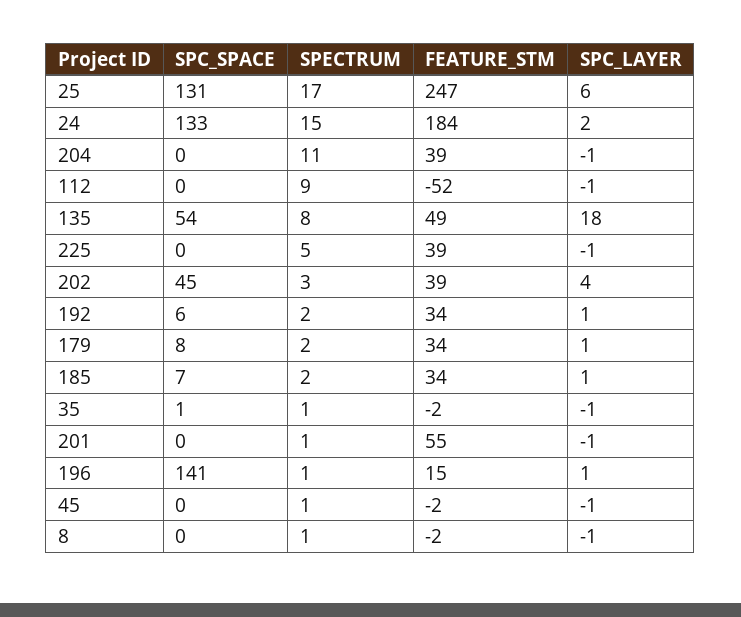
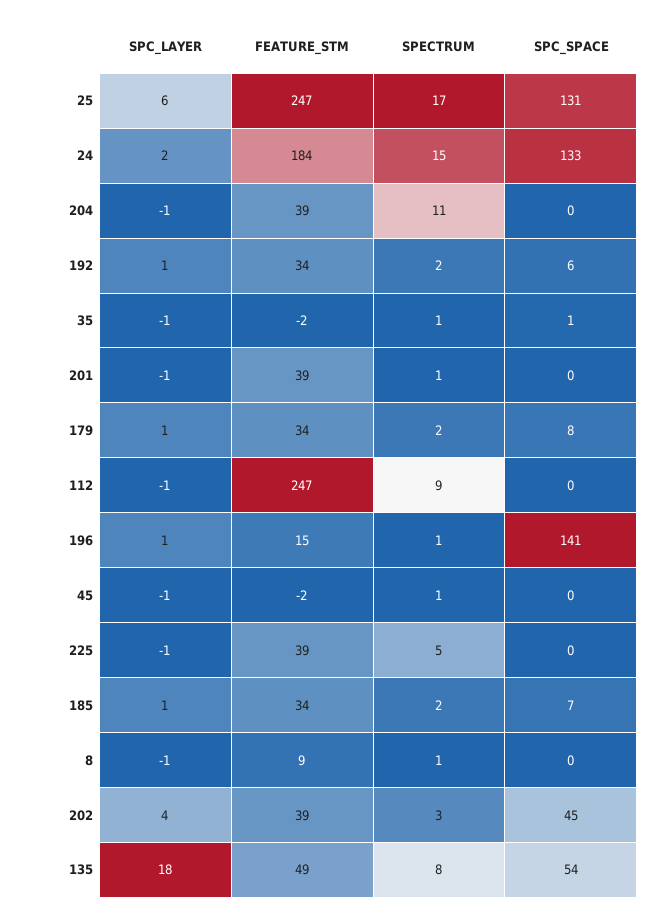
  {
    "SPC_SPACE": {
      "25": 131,
      "24": 133,
      "204": 0,
      "112": 0,
      "135": 54,
      "225": 0,
      "202": 45,
      "192": 6,
      "179": 8,
      "185": 7,
      "35": 1,
      "201": 0,
      "196": 141,
      "45": 0,
      "8": 0
    },
    "SPECTRUM": {
      "25": 17,
      "24": 15,
      "204": 11,
      "112": 9,
      "135": 8,
      "225": 5,
      "202": 3,
      "192": 2,
      "179": 2,
      "185": 2,
      "35": 1,
      "201": 1,
      "196": 1,
      "45": 1,
      "8": 1
    },
    "FEATURE_STM": {
      "25": 247,
      "24": 184,
      "204": 39,
-     "112": -52,
+     "112": 247,
      "135": 49,
      "225": 39,
      "202": 39,
      "192": 34,
      "179": 34,
      "185": 34,
      "35": -2,
-     "201": 55,
+     "201": 39,
      "196": 15,
      "45": -2,
-     "8": -2
+     "8": 9
    },
    "SPC_LAYER": {
      "25": 6,
      "24": 2,
      "204": -1,
      "112": -1,
      "135": 18,
      "225": -1,
      "202": 4,
      "192": 1,
      "179": 1,
      "185": 1,
      "35": -1,
      "201": -1,
      "196": 1,
      "45": -1,
      "8": -1
    }
  }

